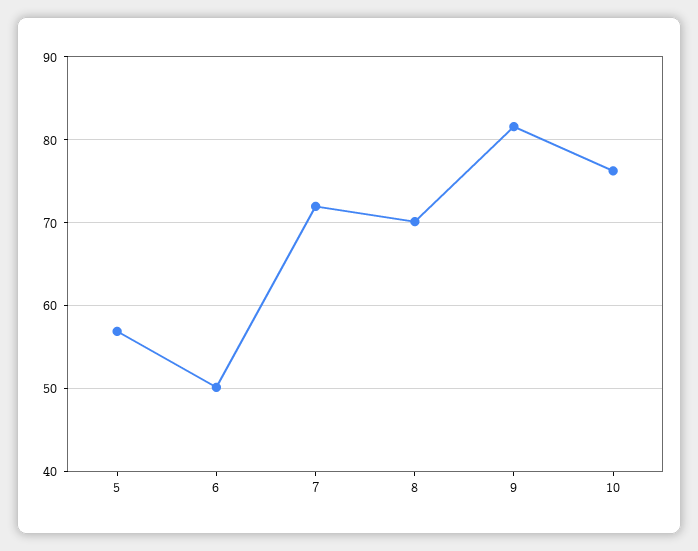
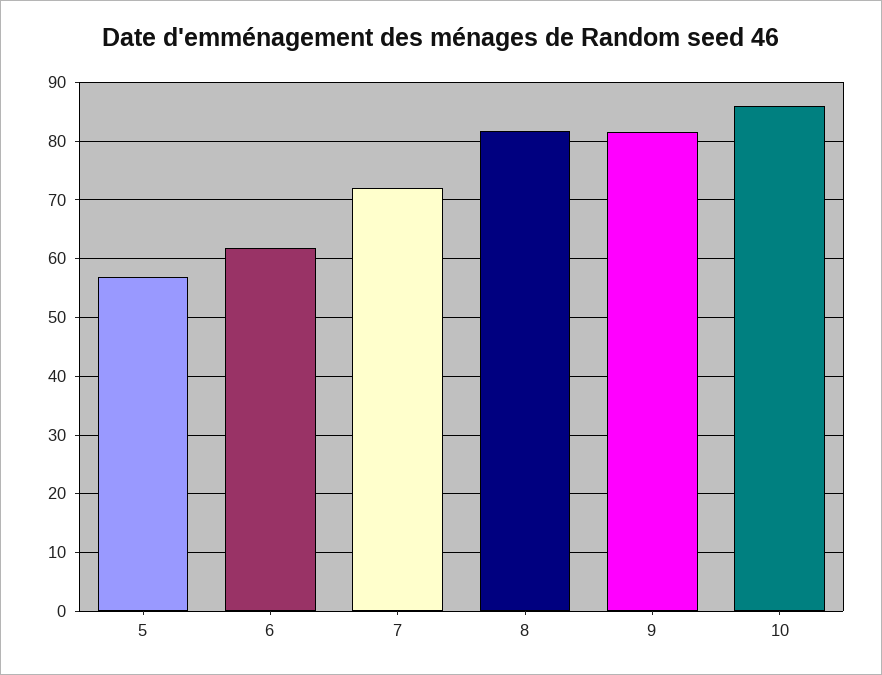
  {
    "5": 57,
-   "6": 50,
+   "6": 62,
    "7": 72,
-   "8": 70,
+   "8": 82,
    "9": 82,
-   "10": 76
+   "10": 86
  }

